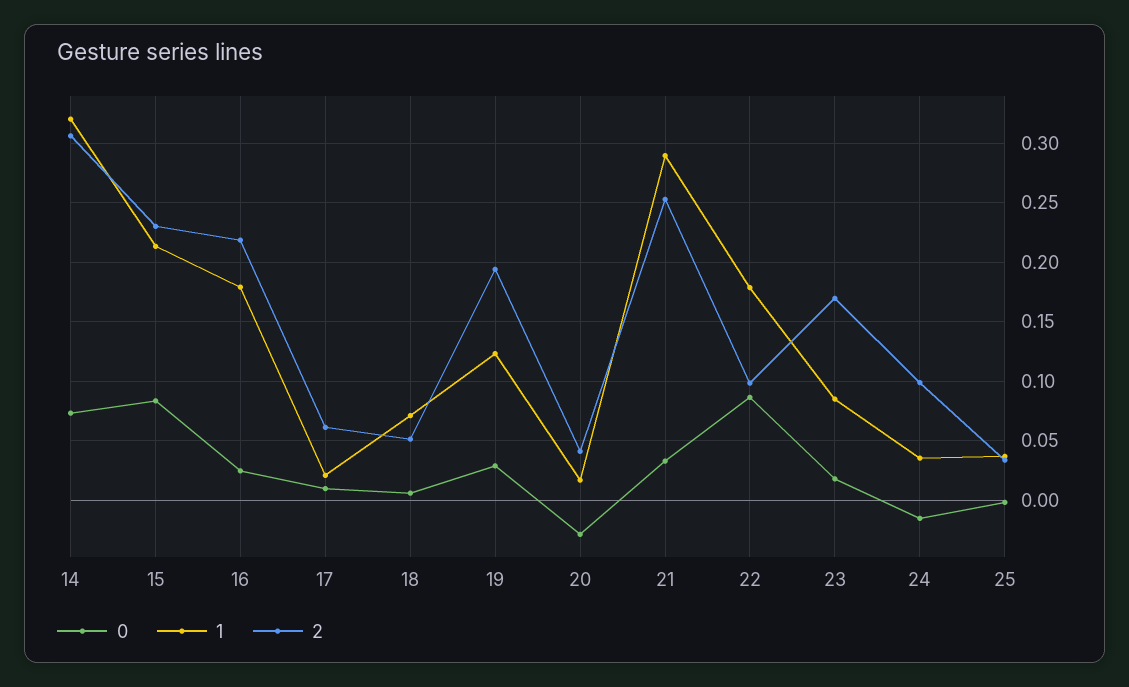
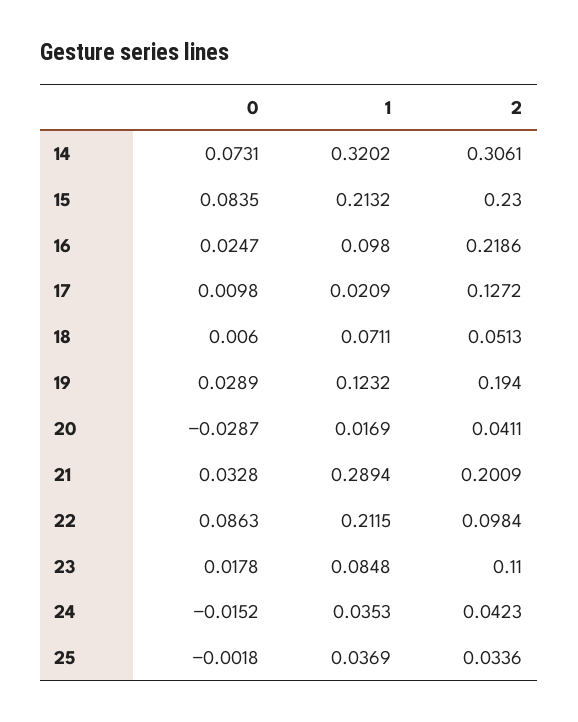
  {
    "0": {
      "14": 0.0731,
      "15": 0.0835,
      "16": 0.0247,
      "17": 0.0098,
      "18": 0.006,
      "19": 0.0289,
      "20": -0.0287,
      "21": 0.0328,
      "22": 0.0863,
      "23": 0.0178,
      "24": -0.0152,
      "25": -0.0018
    },
    "1": {
      "14": 0.3202,
      "15": 0.2132,
-     "16": 0.18,
+     "16": 0.098,
      "17": 0.0209,
      "18": 0.0711,
      "19": 0.1232,
      "20": 0.0169,
      "21": 0.2894,
-     "22": 0.18,
+     "22": 0.2115,
      "23": 0.0848,
      "24": 0.0353,
      "25": 0.0369
    },
    "2": {
      "14": 0.3061,
      "15": 0.23,
      "16": 0.2186,
-     "17": 0.06,
+     "17": 0.1272,
      "18": 0.0513,
      "19": 0.194,
      "20": 0.0411,
-     "21": 0.25,
+     "21": 0.2009,
      "22": 0.0984,
-     "23": 0.17,
+     "23": 0.11,
-     "24": 0.1,
+     "24": 0.0423,
      "25": 0.0336
    }
  }

